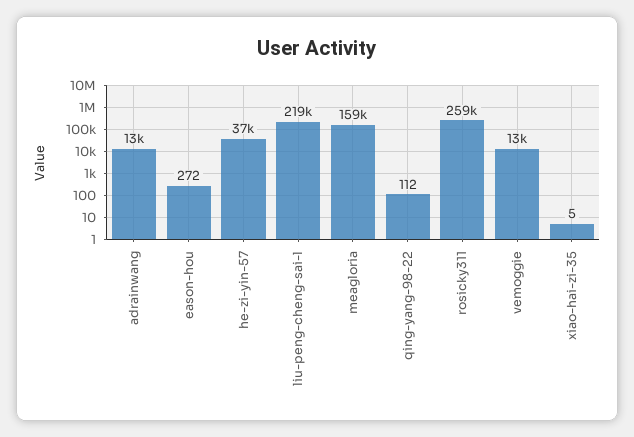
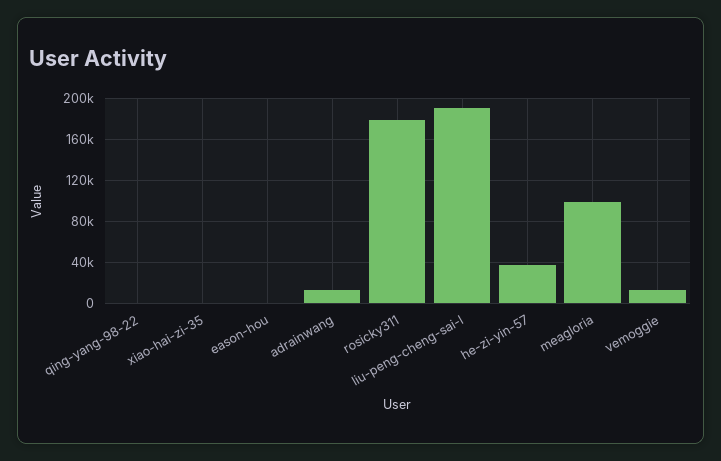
  {
    "adrainwang": 13000,
    "eason-hou": 272,
    "he-zi-yin-57": 37000,
-   "liu-peng-cheng-sai-l": 219000,
+   "liu-peng-cheng-sai-l": 190000,
-   "meagloria": 159000,
+   "meagloria": 100000,
    "qing-yang-98-22": 112,
-   "rosicky311": 259000,
+   "rosicky311": 180000,
    "vemoggie": 13000,
    "xiao-hai-zi-35": 5
  }

